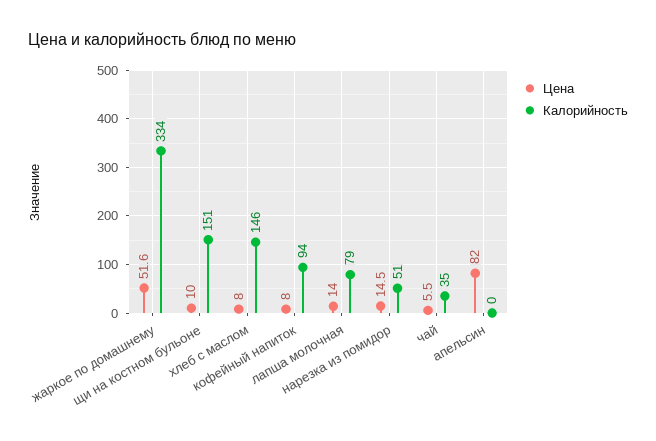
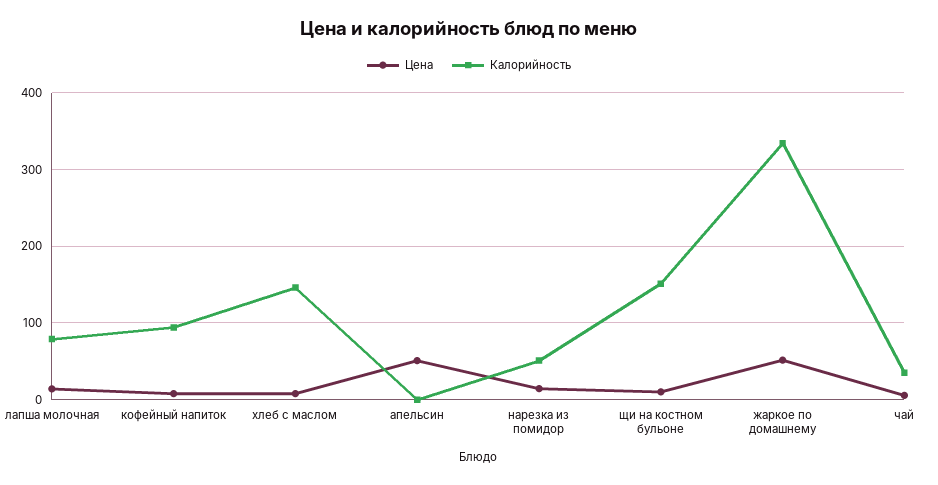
  {
    "Цена": {
      "жаркое по домашнему": 51.6,
      "щи на костном бульоне": 10,
      "хлеб с маслом": 8,
      "кофейный напиток": 8,
      "лапша молочная": 14,
      "нарезка из помидор": 14.5,
      "чай": 5.5,
-     "апельсин": 82
+     "апельсин": 50
    },
    "Калорийность": {
      "жаркое по домашнему": 334,
      "щи на костном бульоне": 151,
      "хлеб с маслом": 146,
      "кофейный напиток": 94,
      "лапша молочная": 79,
      "нарезка из помидор": 51,
      "чай": 35,
      "апельсин": 0
    }
  }

